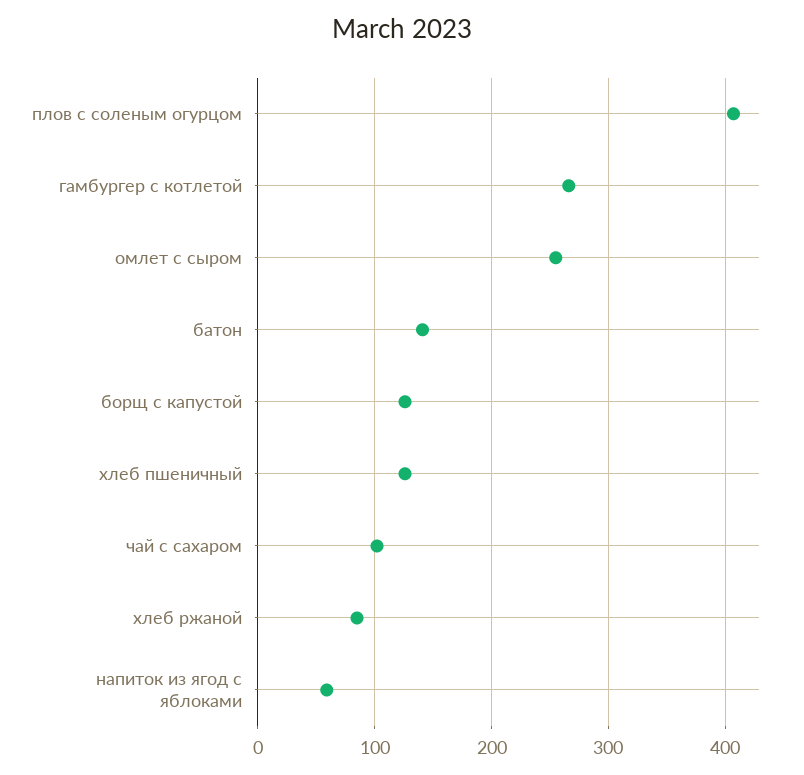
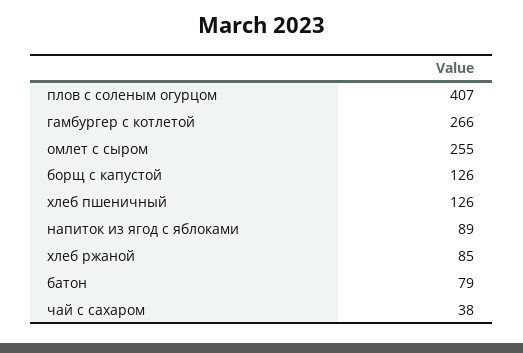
  {
    "плов с соленым огурцом": 407,
    "гамбургер с котлетой": 266,
    "омлет с сыром": 255,
-   "батон": 140,
+   "батон": 79,
    "борщ с капустой": 126,
    "хлеб пшеничный": 126,
-   "чай с сахаром": 100,
+   "чай с сахаром": 38,
    "хлеб ржаной": 85,
-   "напиток из ягод с яблоками": 60
+   "напиток из ягод с яблоками": 89
  }

